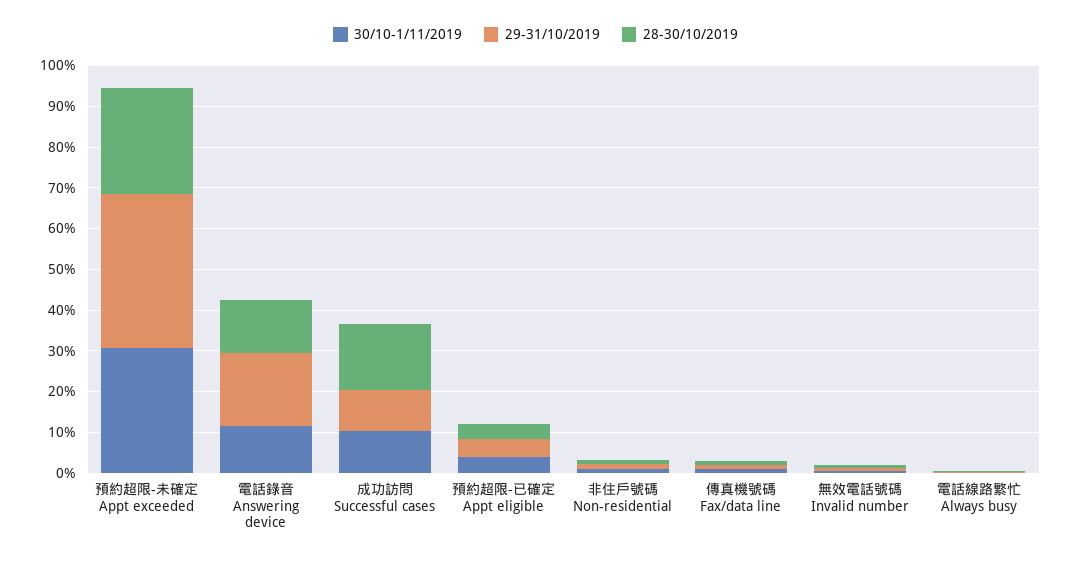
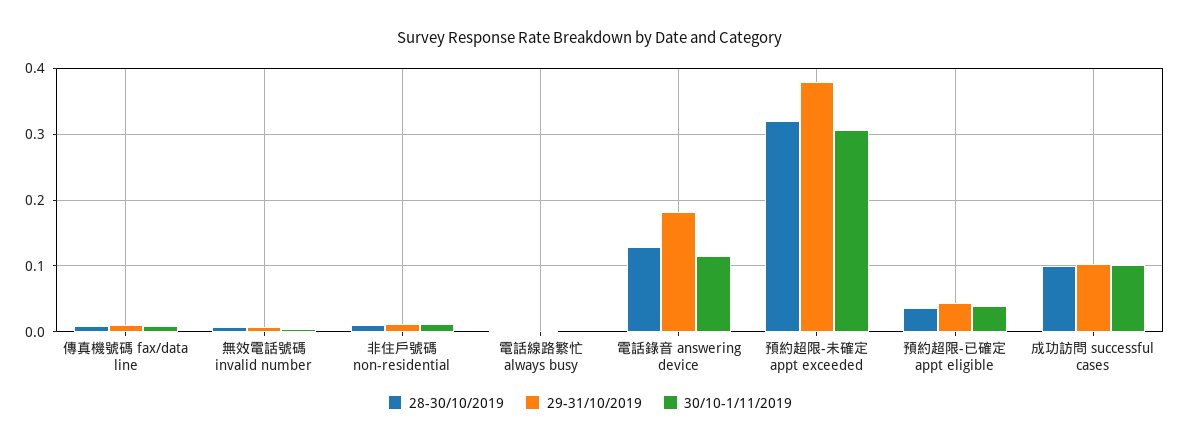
  {
    "30/10-1/11/2019": {
      "預約超限-未確定 Appt exceeded": 0.31,
      "電話錄音 Answering device": 0.11,
      "成功訪問 Successful cases": 0.1,
      "預約超限-已確定 Appt eligible": 0.04,
      "非住戶號碼 Non-residential": 0.01,
      "傳真機號碼 Fax/data line": 0.01,
      "無效電話號碼 Invalid number": 0,
      "電話線路繁忙 Always busy": 0
    },
    "29-31/10/2019": {
      "預約超限-未確定 Appt exceeded": 0.38,
      "電話錄音 Answering device": 0.18,
      "成功訪問 Successful cases": 0.1,
      "預約超限-已確定 Appt eligible": 0.04,
      "非住戶號碼 Non-residential": 0.01,
      "傳真機號碼 Fax/data line": 0.01,
      "無效電話號碼 Invalid number": 0.01,
      "電話線路繁忙 Always busy": 0
    },
    "28-30/10/2019": {
-     "預約超限-未確定 Appt exceeded": 0.26,
+     "預約超限-未確定 Appt exceeded": 0.32,
      "電話錄音 Answering device": 0.13,
-     "成功訪問 Successful cases": 0.16,
+     "成功訪問 Successful cases": 0.1,
      "預約超限-已確定 Appt eligible": 0.04,
      "非住戶號碼 Non-residential": 0.01,
      "傳真機號碼 Fax/data line": 0.01,
      "無效電話號碼 Invalid number": 0.01,
      "電話線路繁忙 Always busy": 0
    }
  }

